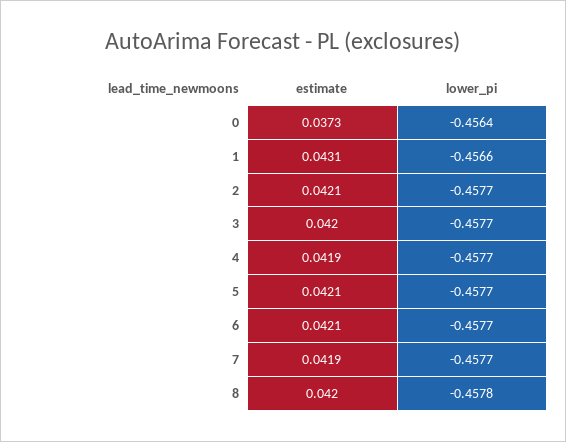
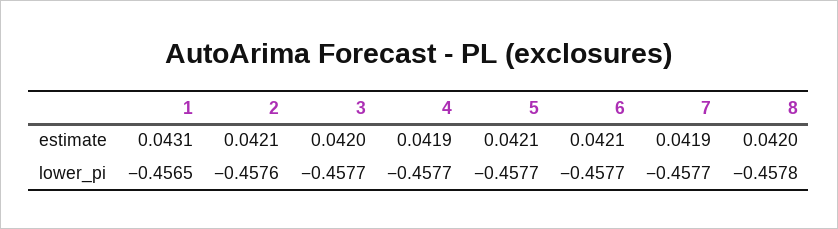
  {
    "estimate": {
-     "0": 0.0373,
      "1": 0.0431,
      "2": 0.0421,
      "3": 0.042,
      "4": 0.0419,
      "5": 0.0421,
      "6": 0.0421,
      "7": 0.0419,
      "8": 0.042
    },
    "lower_pi": {
-     "0": -0.4564,
-     "1": -0.4566,
+     "1": -0.4565,
-     "2": -0.4577,
+     "2": -0.4576,
      "3": -0.4577,
      "4": -0.4577,
      "5": -0.4577,
      "6": -0.4577,
      "7": -0.4577,
      "8": -0.4578
    }
  }

